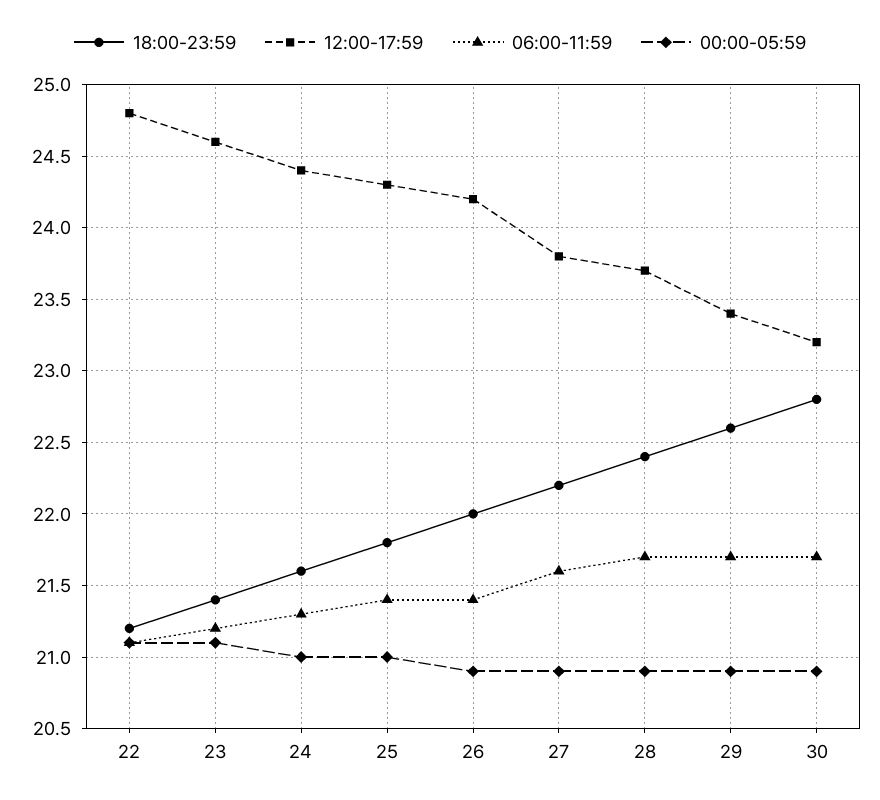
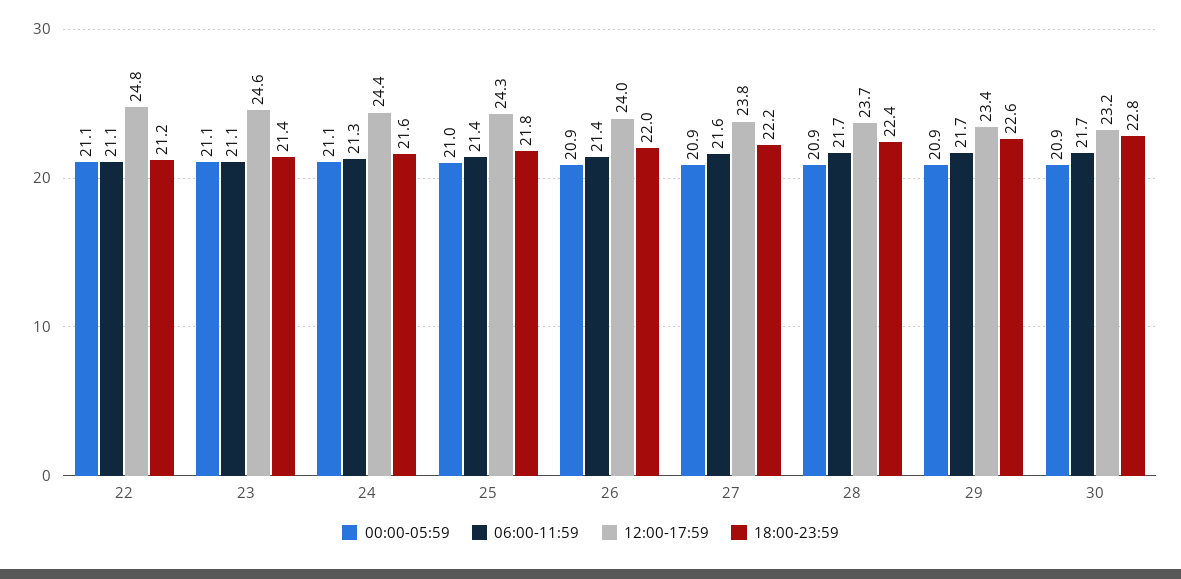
  {
    "18:00-23:59": {
      "22": 21.2,
      "23": 21.4,
      "24": 21.6,
      "25": 21.8,
      "26": 22,
      "27": 22.2,
      "28": 22.4,
      "29": 22.6,
      "30": 22.8
    },
    "12:00-17:59": {
      "22": 24.8,
      "23": 24.6,
      "24": 24.4,
      "25": 24.3,
-     "26": 24.2,
+     "26": 24,
      "27": 23.8,
      "28": 23.7,
      "29": 23.4,
      "30": 23.2
    },
    "06:00-11:59": {
      "22": 21.1,
-     "23": 21.2,
+     "23": 21.1,
      "24": 21.3,
      "25": 21.4,
      "26": 21.4,
      "27": 21.6,
      "28": 21.7,
      "29": 21.7,
      "30": 21.7
    },
    "00:00-05:59": {
      "22": 21.1,
      "23": 21.1,
-     "24": 21,
+     "24": 21.1,
      "25": 21,
      "26": 20.9,
      "27": 20.9,
      "28": 20.9,
      "29": 20.9,
      "30": 20.9
    }
  }

